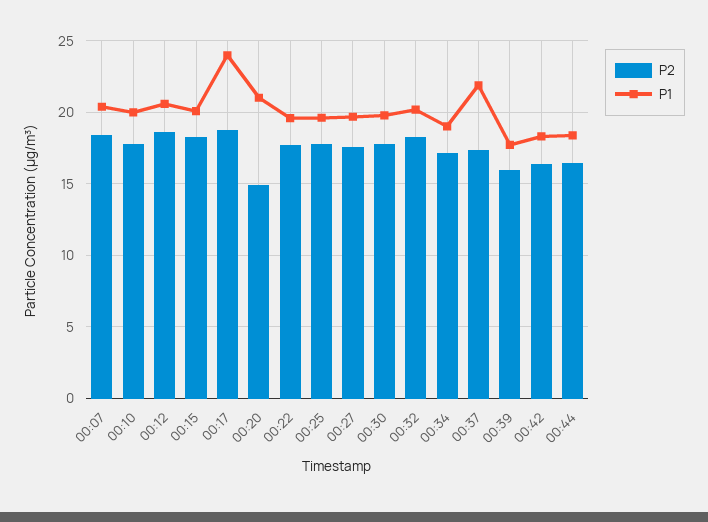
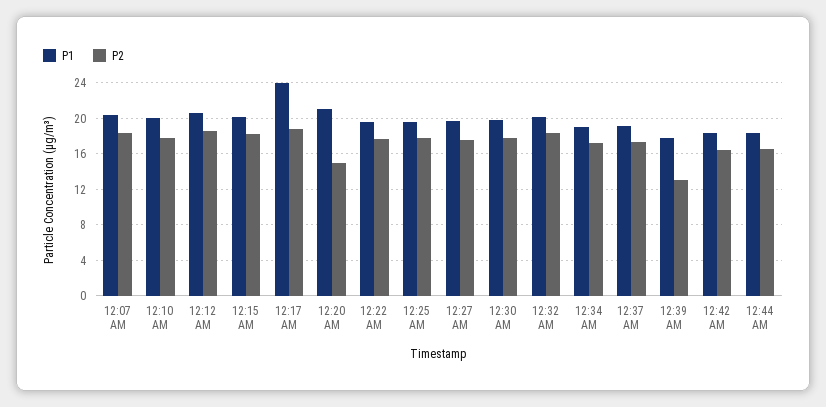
  {
    "P2": {
      "00:07": 18.5,
      "00:10": 18,
      "00:12": 18.5,
      "00:15": 18.5,
      "00:17": 19,
      "00:20": 15,
      "00:22": 17.5,
      "00:25": 18,
      "00:27": 17.5,
      "00:30": 18,
      "00:32": 18.5,
      "00:34": 17,
      "00:37": 17.5,
-     "00:39": 16,
+     "00:39": 13,
      "00:42": 16.5,
      "00:44": 16.5
    },
    "P1": {
      "00:07": 20.5,
      "00:10": 20,
      "00:12": 20.5,
      "00:15": 20,
      "00:17": 24,
      "00:20": 21,
      "00:22": 19.5,
      "00:25": 19.5,
      "00:27": 19.5,
      "00:30": 20,
      "00:32": 20,
      "00:34": 19,
-     "00:37": 22,
+     "00:37": 19,
      "00:39": 17.5,
      "00:42": 18.5,
      "00:44": 18.5
    }
  }

